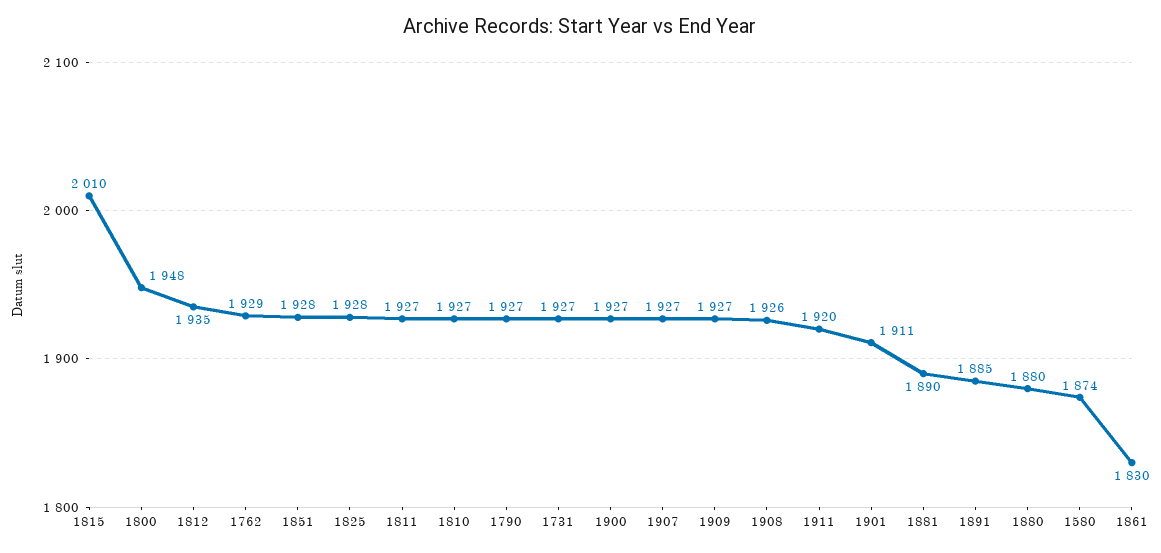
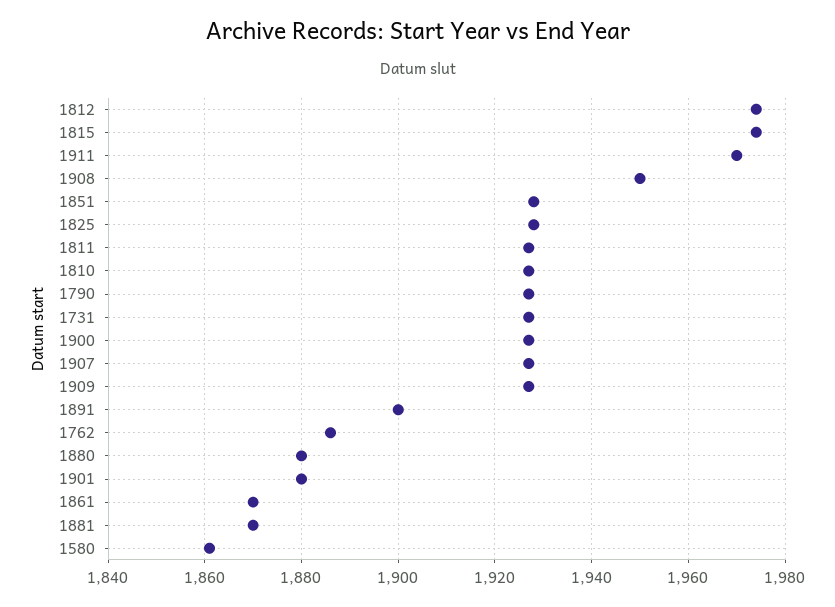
  {
-   "1815": 2010,
+   "1815": 1975,
-   "1800": 1948,
-   "1812": 1935,
+   "1812": 1975,
-   "1762": 1929,
+   "1762": 1885,
    "1851": 1928,
    "1825": 1928,
    "1811": 1927,
    "1810": 1927,
    "1790": 1927,
    "1731": 1927,
    "1900": 1927,
    "1907": 1927,
    "1909": 1927,
-   "1908": 1926,
+   "1908": 1950,
-   "1911": 1920,
+   "1911": 1970,
-   "1901": 1911,
+   "1901": 1880,
-   "1881": 1890,
+   "1881": 1870,
-   "1891": 1885,
+   "1891": 1900,
    "1880": 1880,
-   "1580": 1874,
+   "1580": 1860,
-   "1861": 1830
+   "1861": 1870
  }

